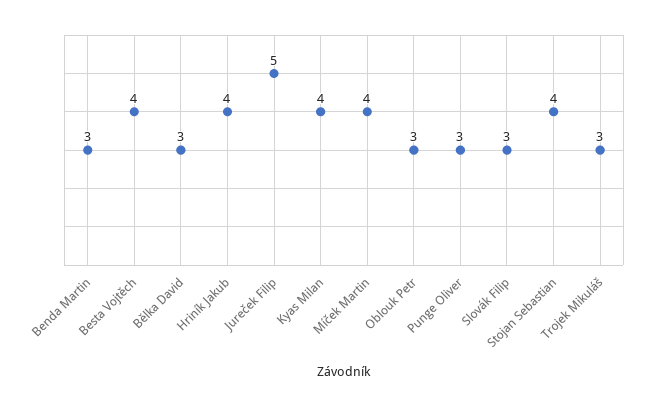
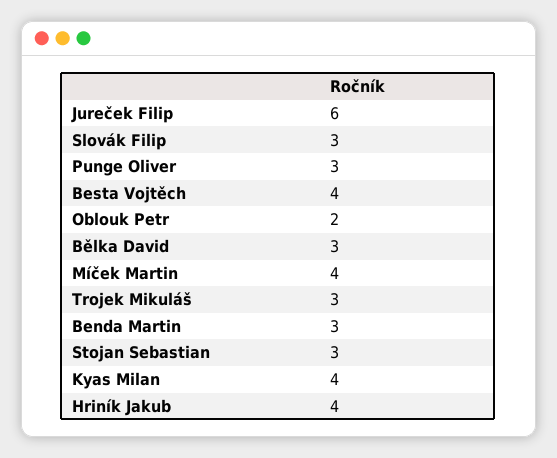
  {
    "Benda Martin": 3,
    "Besta Vojtěch": 4,
    "Bělka David": 3,
    "Hriník Jakub": 4,
-   "Jureček Filip": 5,
+   "Jureček Filip": 6,
    "Kyas Milan": 4,
    "Míček Martin": 4,
-   "Oblouk Petr": 3,
+   "Oblouk Petr": 2,
    "Punge Oliver": 3,
    "Slovák Filip": 3,
-   "Stojan Sebastian": 4,
+   "Stojan Sebastian": 3,
    "Trojek Mikuláš": 3
  }

